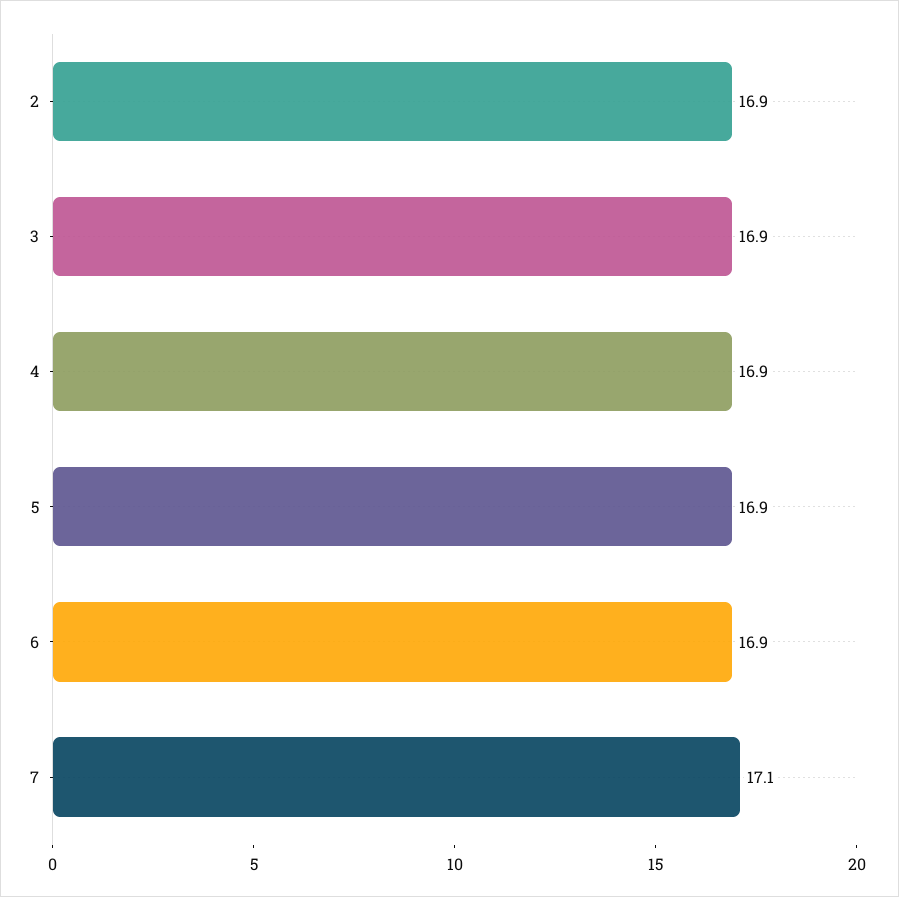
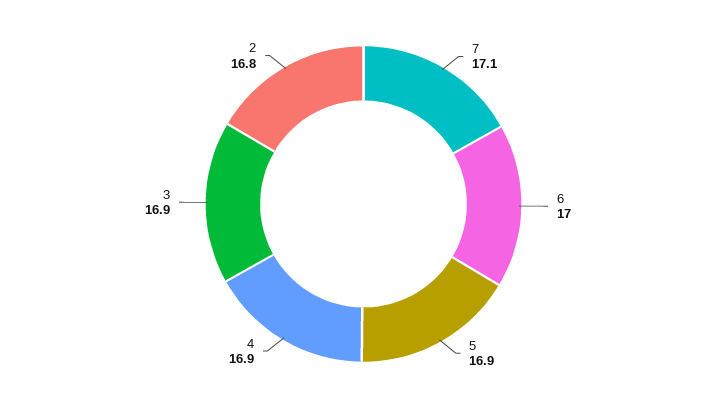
  {
-   "2": 16.9,
+   "2": 16.8,
    "3": 16.9,
    "4": 16.9,
    "5": 16.9,
-   "6": 16.9,
+   "6": 17,
    "7": 17.1
  }

